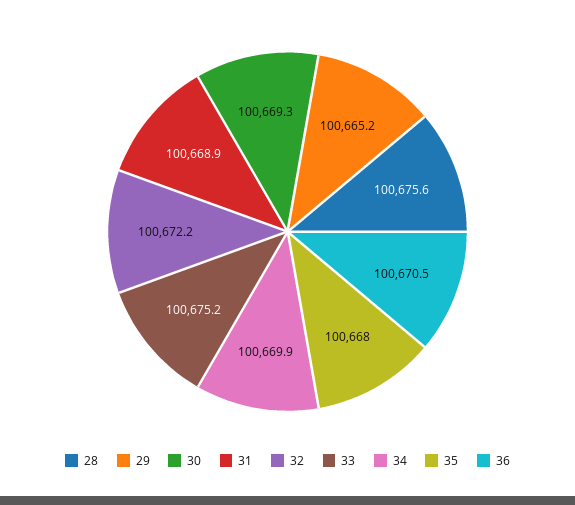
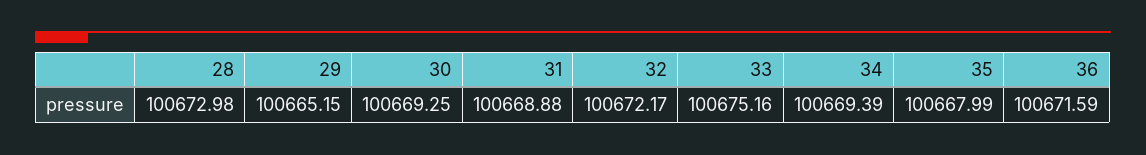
  {
-   "28": 100675.6,
+   "28": 100672.98,
    "29": 100665.15,
    "30": 100669.25,
    "31": 100668.88,
    "32": 100672.17,
    "33": 100675.16,
-   "34": 100669.9,
+   "34": 100669.39,
    "35": 100667.99,
-   "36": 100670.5
+   "36": 100671.59
  }

